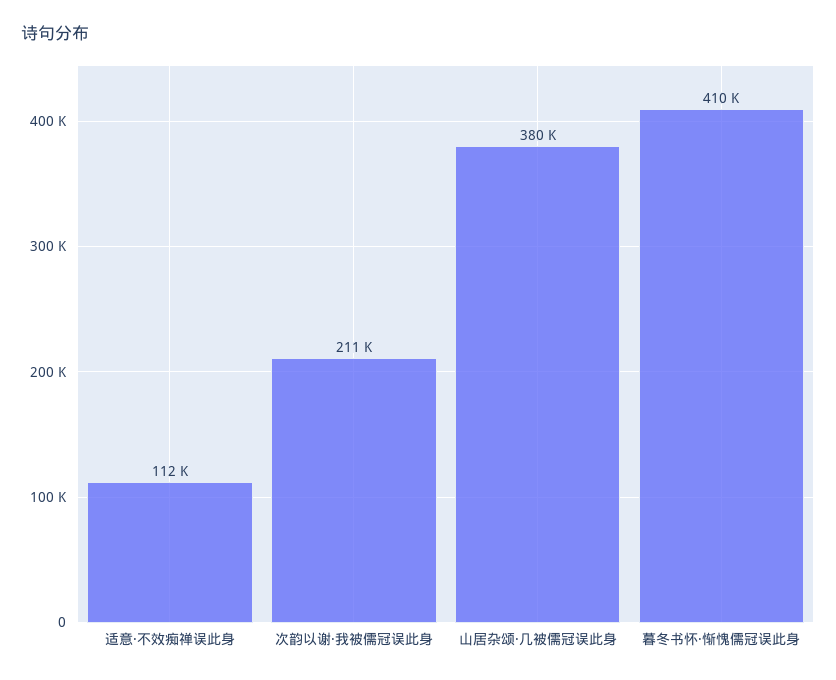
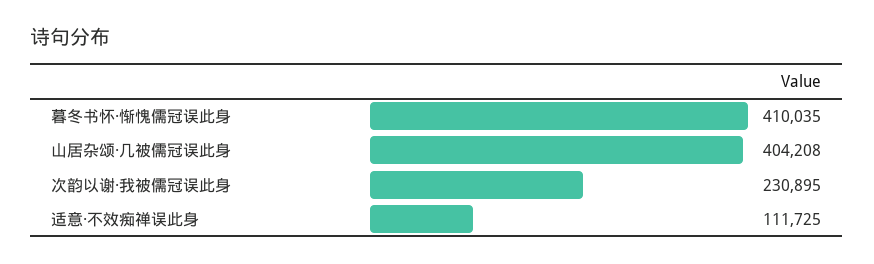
  {
    "适意·不效痴禅误此身": 111725,
-   "次韵以谢·我被儒冠误此身": 211000,
+   "次韵以谢·我被儒冠误此身": 230895,
-   "山居杂颂·几被儒冠误此身": 380000,
+   "山居杂颂·几被儒冠误此身": 404208,
    "暮冬书怀·惭愧儒冠误此身": 410035
  }

